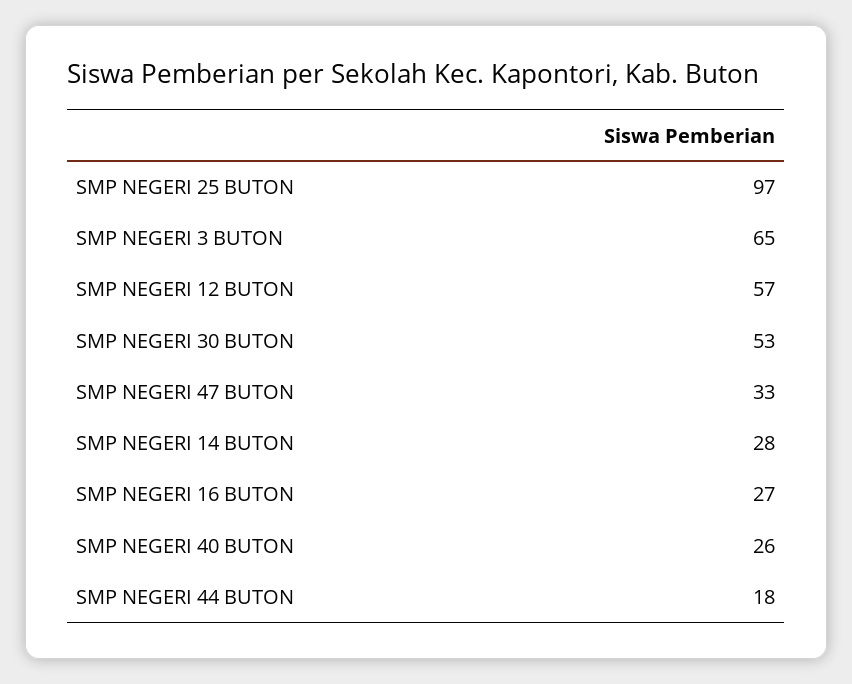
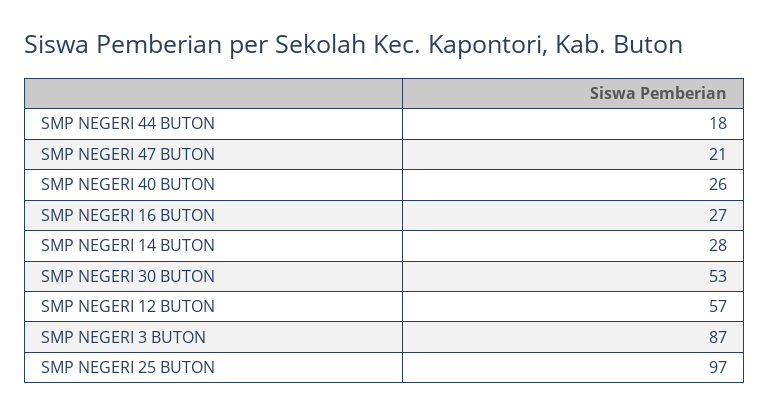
  {
    "SMP NEGERI 25 BUTON": 97,
-   "SMP NEGERI 3 BUTON": 65,
+   "SMP NEGERI 3 BUTON": 87,
    "SMP NEGERI 12 BUTON": 57,
    "SMP NEGERI 30 BUTON": 53,
-   "SMP NEGERI 47 BUTON": 33,
+   "SMP NEGERI 47 BUTON": 21,
    "SMP NEGERI 14 BUTON": 28,
    "SMP NEGERI 16 BUTON": 27,
    "SMP NEGERI 40 BUTON": 26,
    "SMP NEGERI 44 BUTON": 18
  }

